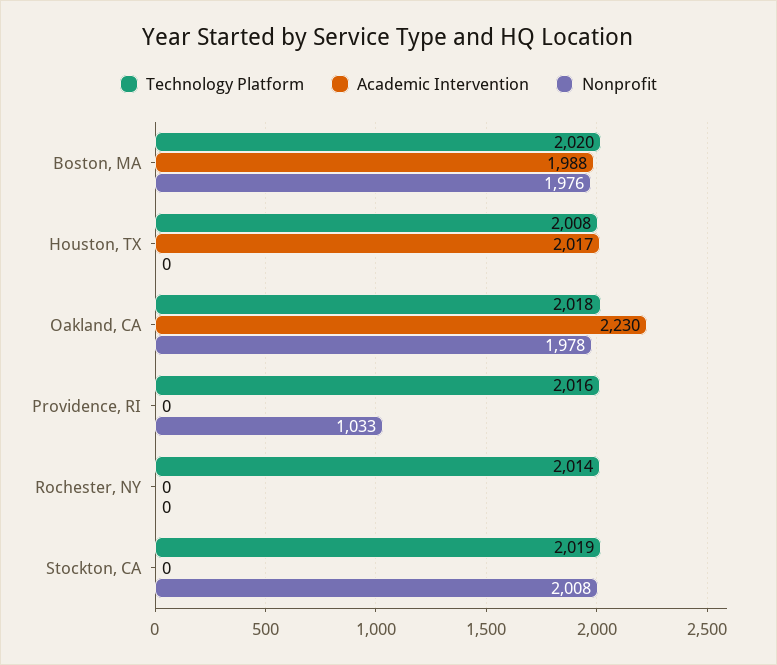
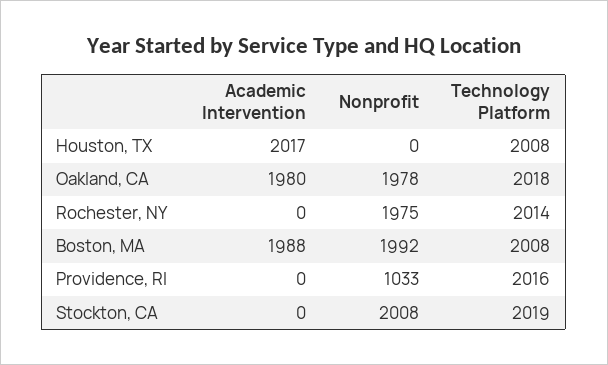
  {
    "Technology Platform": {
-     "Boston, MA": 2020,
+     "Boston, MA": 2008,
      "Houston, TX": 2008,
      "Oakland, CA": 2018,
      "Providence, RI": 2016,
      "Rochester, NY": 2014,
      "Stockton, CA": 2019
    },
    "Academic Intervention": {
      "Boston, MA": 1988,
      "Houston, TX": 2017,
-     "Oakland, CA": 2230,
+     "Oakland, CA": 1980,
      "Providence, RI": 0,
      "Rochester, NY": 0,
      "Stockton, CA": 0
    },
    "Nonprofit": {
-     "Boston, MA": 1976,
+     "Boston, MA": 1992,
      "Houston, TX": 0,
      "Oakland, CA": 1978,
      "Providence, RI": 1033,
-     "Rochester, NY": 0,
+     "Rochester, NY": 1975,
      "Stockton, CA": 2008
    }
  }

